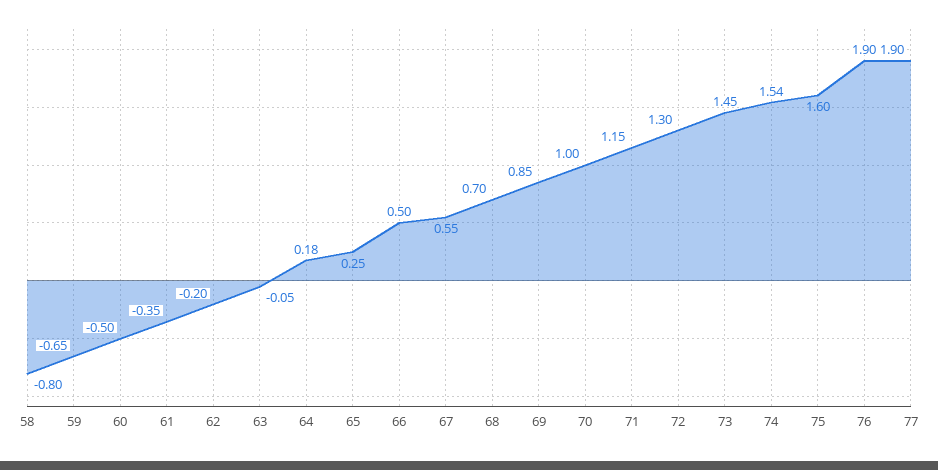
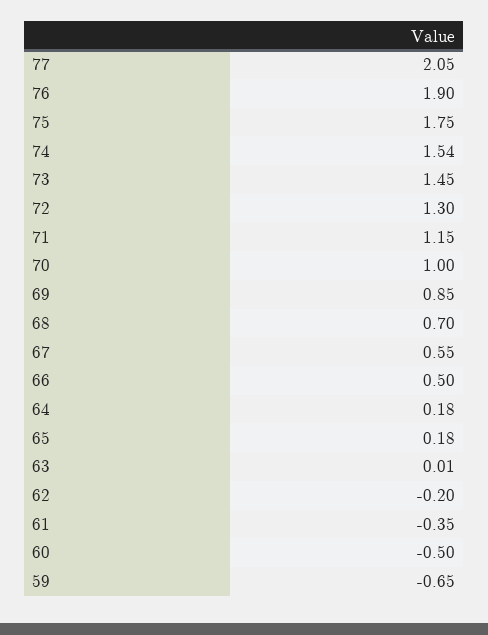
  {
-   "58": -0.8,
    "59": -0.65,
    "60": -0.5,
    "61": -0.35,
    "62": -0.2,
-   "63": -0.05,
+   "63": 0.01,
    "64": 0.18,
-   "65": 0.25,
+   "65": 0.18,
    "66": 0.5,
    "67": 0.55,
    "68": 0.7,
    "69": 0.85,
    "70": 1,
    "71": 1.15,
    "72": 1.3,
    "73": 1.45,
    "74": 1.54,
-   "75": 1.6,
+   "75": 1.75,
    "76": 1.9,
-   "77": 1.9
+   "77": 2.05
  }

